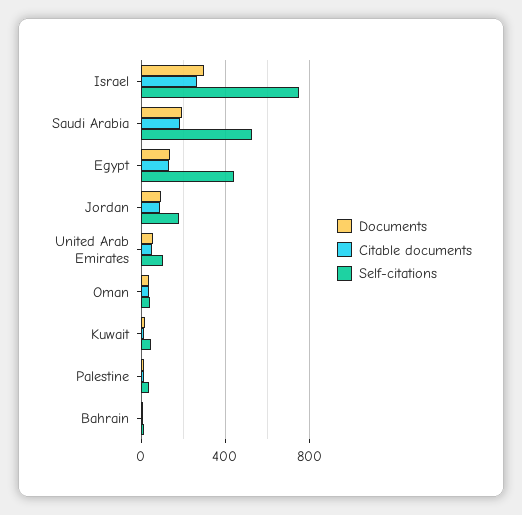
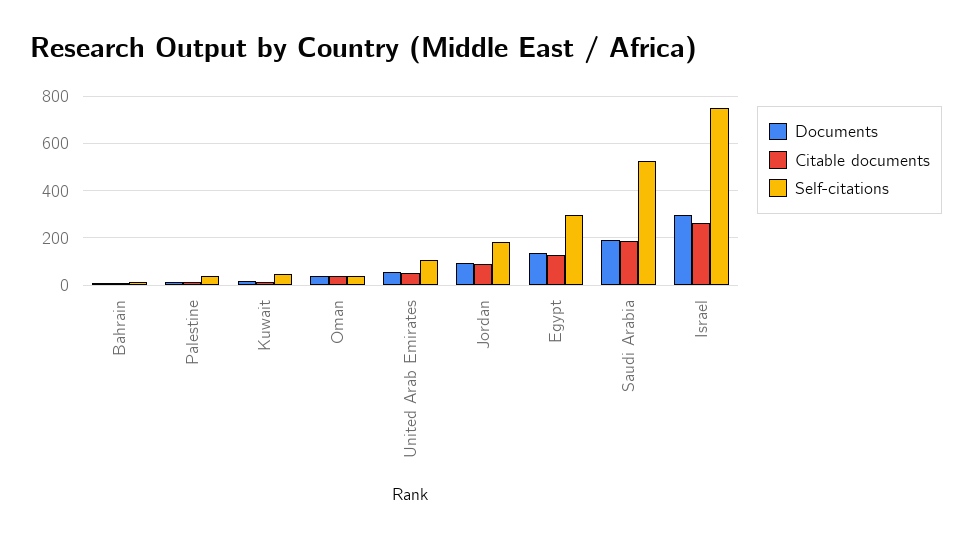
  {
    "Documents": {
      "Israel": 300,
      "Saudi Arabia": 200,
      "Egypt": 150,
      "Jordan": 100,
      "United Arab Emirates": 50,
      "Oman": 50,
      "Kuwait": 0,
      "Palestine": 0,
      "Bahrain": 0
    },
    "Citable documents": {
      "Israel": 250,
      "Saudi Arabia": 200,
      "Egypt": 150,
      "Jordan": 100,
      "United Arab Emirates": 50,
      "Oman": 50,
      "Kuwait": 0,
      "Palestine": 0,
      "Bahrain": 0
    },
    "Self-citations": {
      "Israel": 750,
      "Saudi Arabia": 550,
-     "Egypt": 450,
+     "Egypt": 300,
      "Jordan": 200,
      "United Arab Emirates": 100,
      "Oman": 50,
      "Kuwait": 50,
      "Palestine": 50,
      "Bahrain": 0
    }
  }

